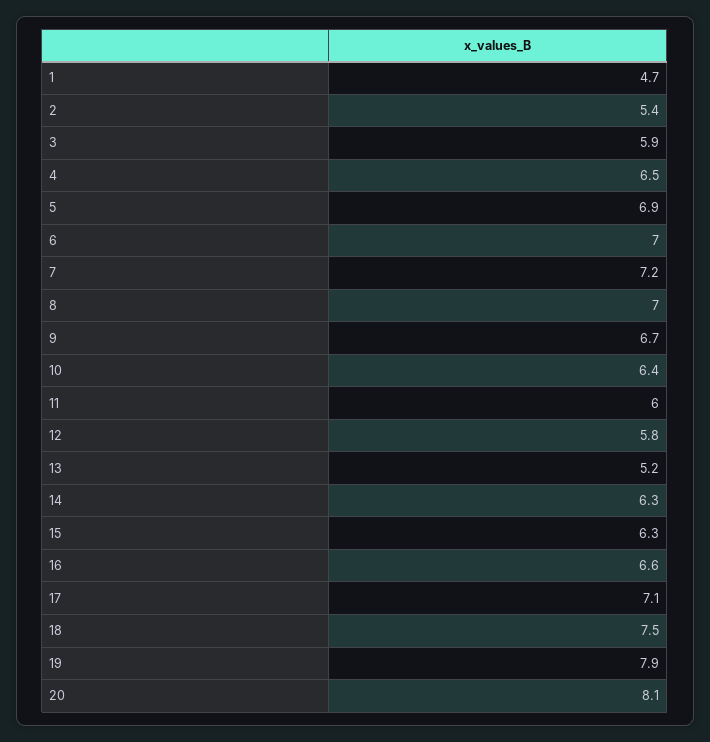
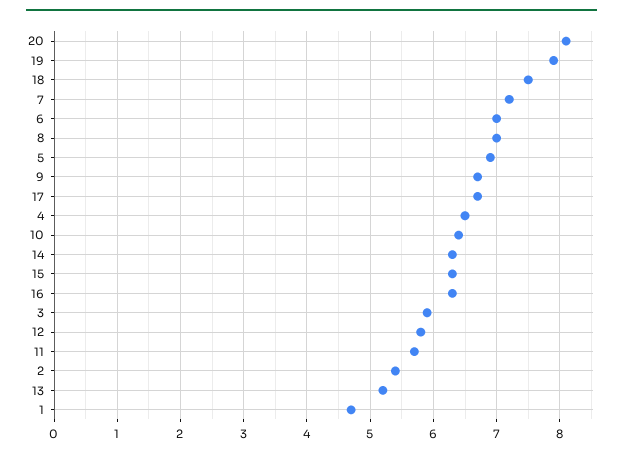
  {
    "1": 4.7,
    "2": 5.4,
    "3": 5.9,
    "4": 6.5,
    "5": 6.9,
    "6": 7,
    "7": 7.2,
    "8": 7,
    "9": 6.7,
    "10": 6.4,
-   "11": 6,
+   "11": 5.7,
    "12": 5.8,
    "13": 5.2,
    "14": 6.3,
    "15": 6.3,
-   "16": 6.6,
+   "16": 6.3,
-   "17": 7.1,
+   "17": 6.7,
    "18": 7.5,
    "19": 7.9,
    "20": 8.1
  }

